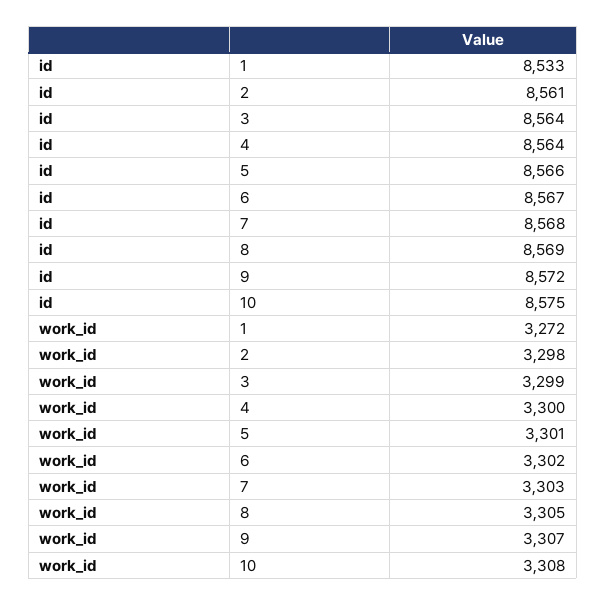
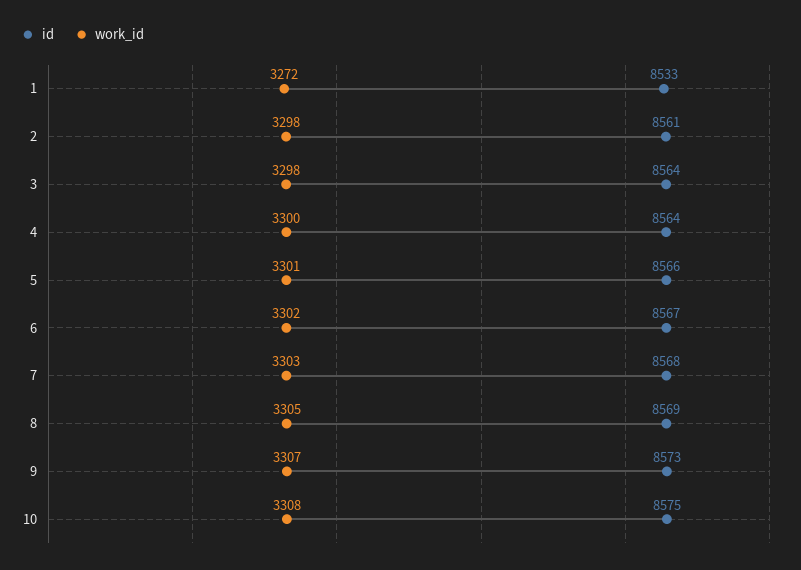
  {
    "id": {
      "1": 8533,
      "2": 8561,
      "3": 8564,
      "4": 8564,
      "5": 8566,
      "6": 8567,
      "7": 8568,
      "8": 8569,
-     "9": 8572,
+     "9": 8573,
      "10": 8575
    },
    "work_id": {
      "1": 3272,
      "2": 3298,
-     "3": 3299,
+     "3": 3298,
      "4": 3300,
      "5": 3301,
      "6": 3302,
      "7": 3303,
      "8": 3305,
      "9": 3307,
      "10": 3308
    }
  }

